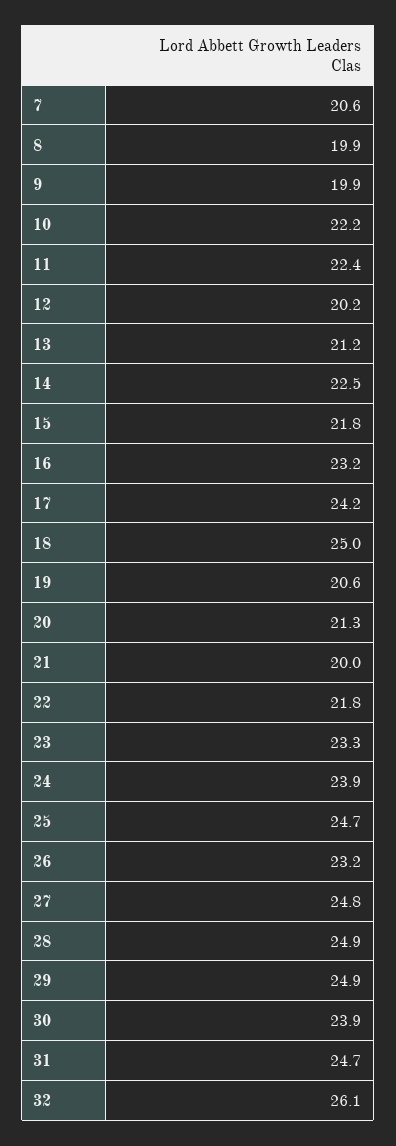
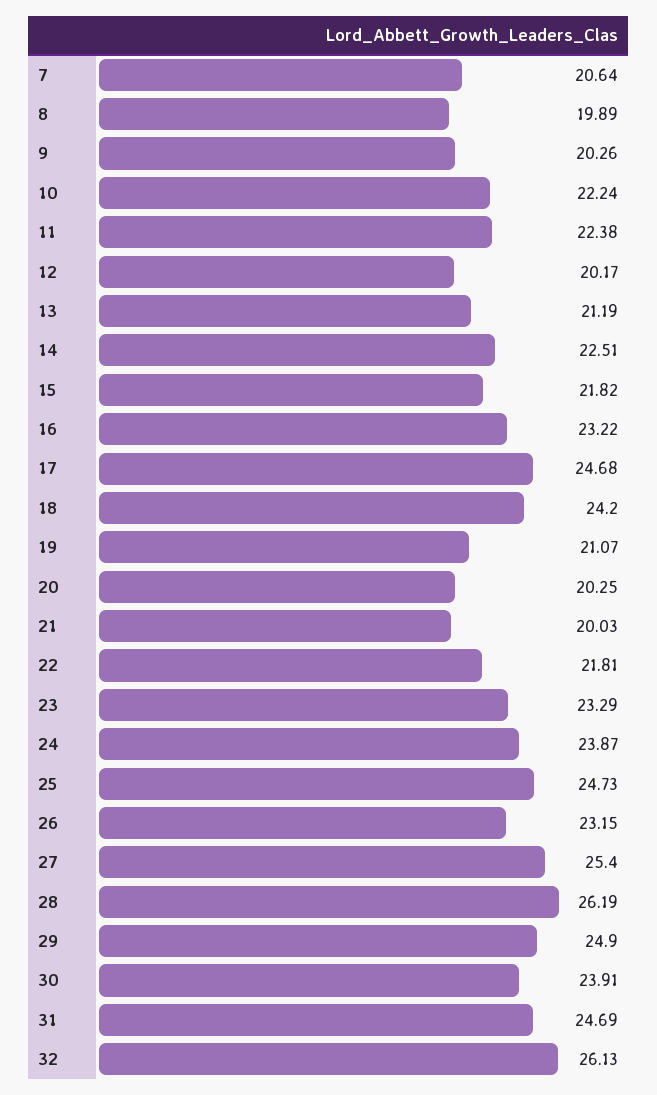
  {
    "7": 20.64,
    "8": 19.89,
-   "9": 19.9,
+   "9": 20.26,
    "10": 22.24,
    "11": 22.38,
    "12": 20.17,
    "13": 21.19,
    "14": 22.51,
    "15": 21.82,
    "16": 23.22,
-   "17": 24.2,
+   "17": 24.68,
-   "18": 25,
+   "18": 24.2,
-   "19": 20.6,
+   "19": 21.07,
-   "20": 21.3,
+   "20": 20.25,
    "21": 20.03,
    "22": 21.81,
    "23": 23.29,
    "24": 23.87,
    "25": 24.73,
    "26": 23.15,
-   "27": 24.8,
+   "27": 25.4,
-   "28": 24.9,
+   "28": 26.19,
    "29": 24.9,
    "30": 23.91,
    "31": 24.69,
    "32": 26.13
  }

